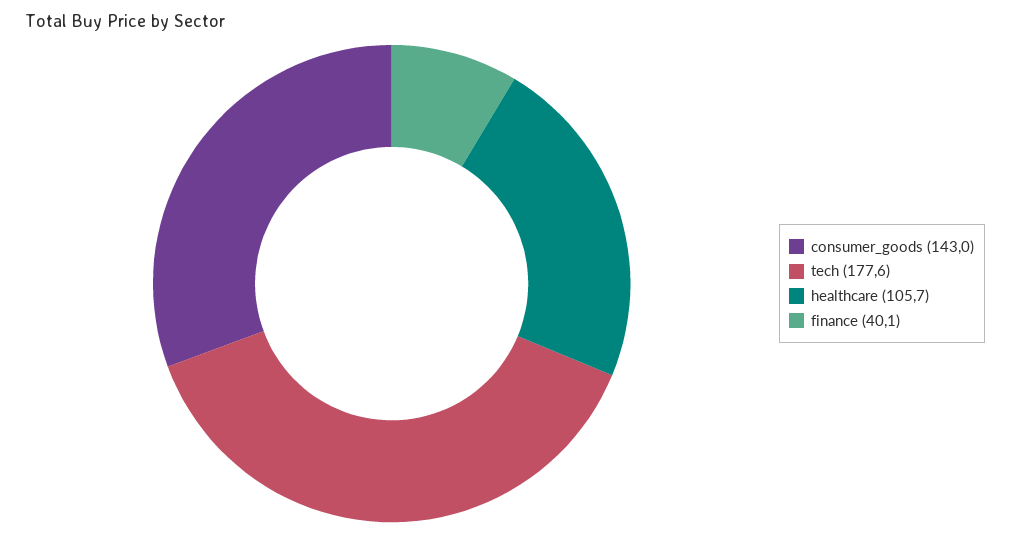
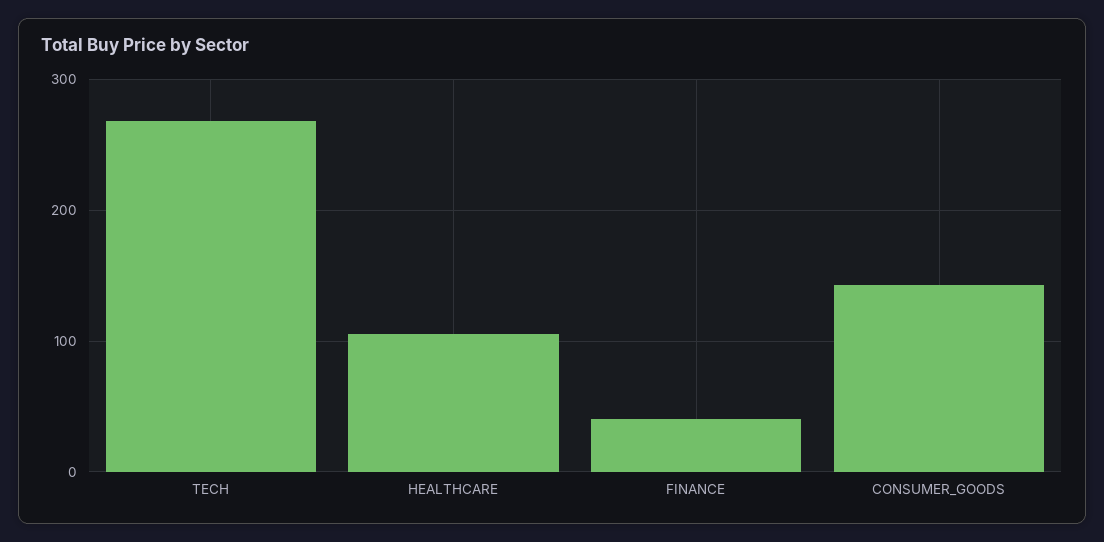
  {
    "consumer_goods": 143,
-   "tech": 177.6,
+   "tech": 270,
    "healthcare": 105.7,
    "finance": 40.1
  }

